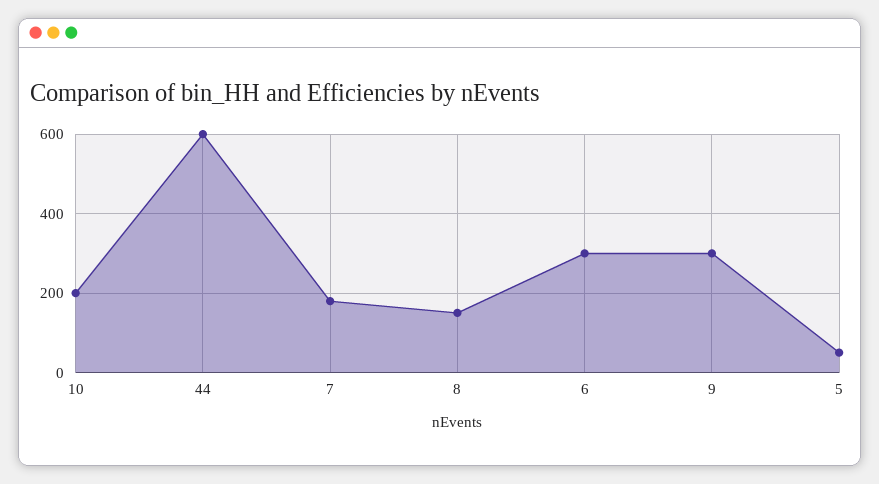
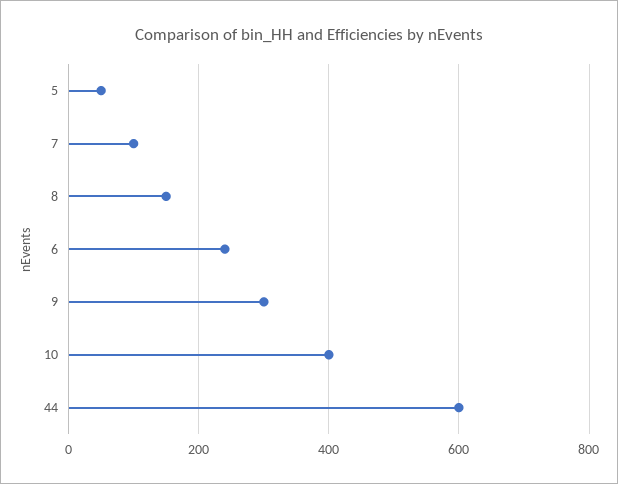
  {
-   "10": 200,
+   "10": 400,
    "44": 600,
-   "7": 180,
+   "7": 100,
    "8": 160,
-   "6": 300,
+   "6": 240,
    "9": 300,
    "5": 60
  }

